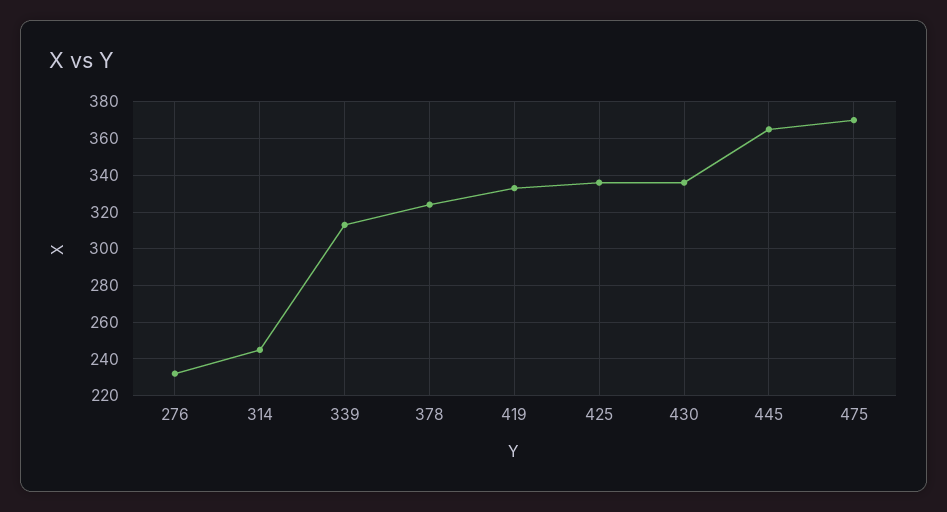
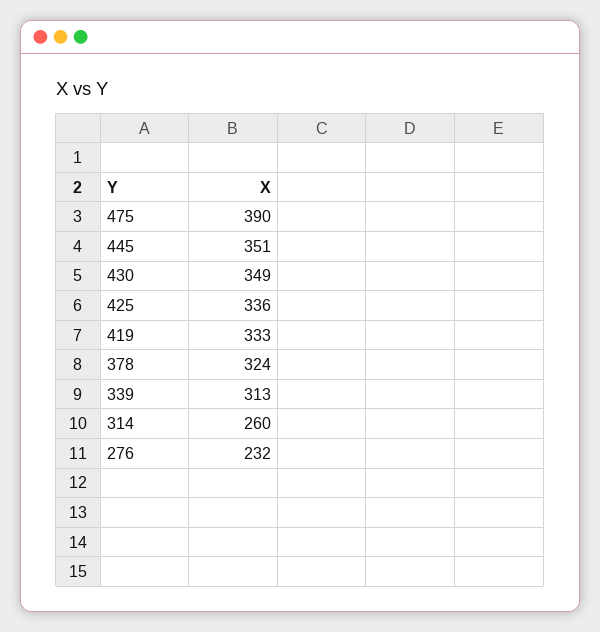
  {
    "276": 232,
-   "314": 245,
+   "314": 260,
    "339": 313,
    "378": 324,
    "419": 333,
    "425": 336,
-   "430": 335,
+   "430": 349,
-   "445": 365,
+   "445": 351,
-   "475": 370
+   "475": 390
  }

